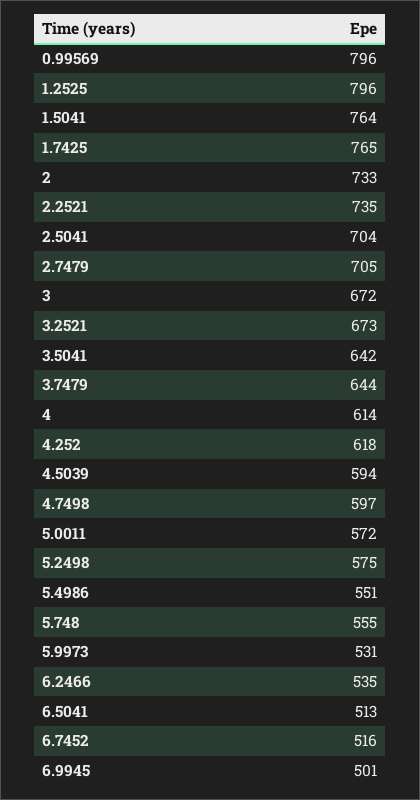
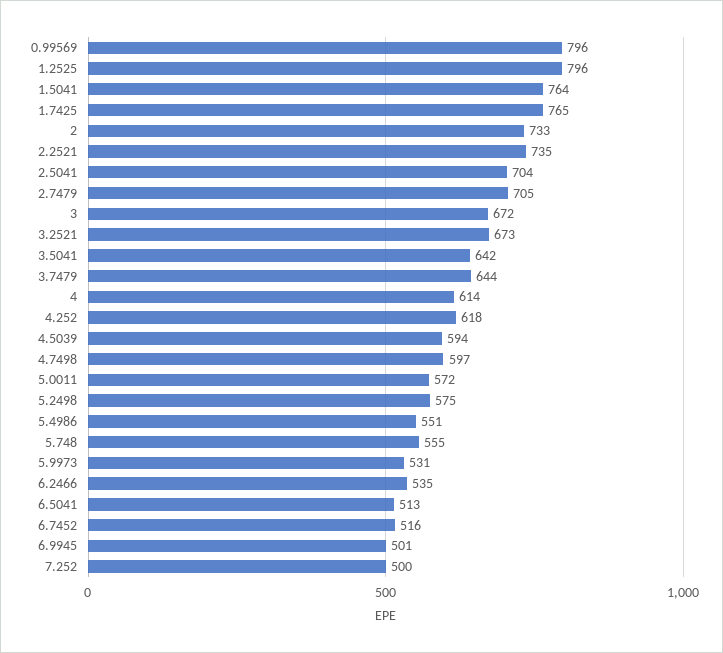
  {
    "0.99569": 796,
    "1.2525": 796,
    "1.5041": 764,
    "1.7425": 765,
    "2": 733,
    "2.2521": 735,
    "2.5041": 704,
    "2.7479": 705,
    "3": 672,
    "3.2521": 673,
    "3.5041": 642,
    "3.7479": 644,
    "4": 614,
    "4.252": 618,
    "4.5039": 594,
    "4.7498": 597,
    "5.0011": 572,
    "5.2498": 575,
    "5.4986": 551,
    "5.748": 555,
    "5.9973": 531,
    "6.2466": 535,
    "6.5041": 513,
    "6.7452": 516,
-   "6.9945": 501
+   "6.9945": 501,
+   "7.252": 500
  }

